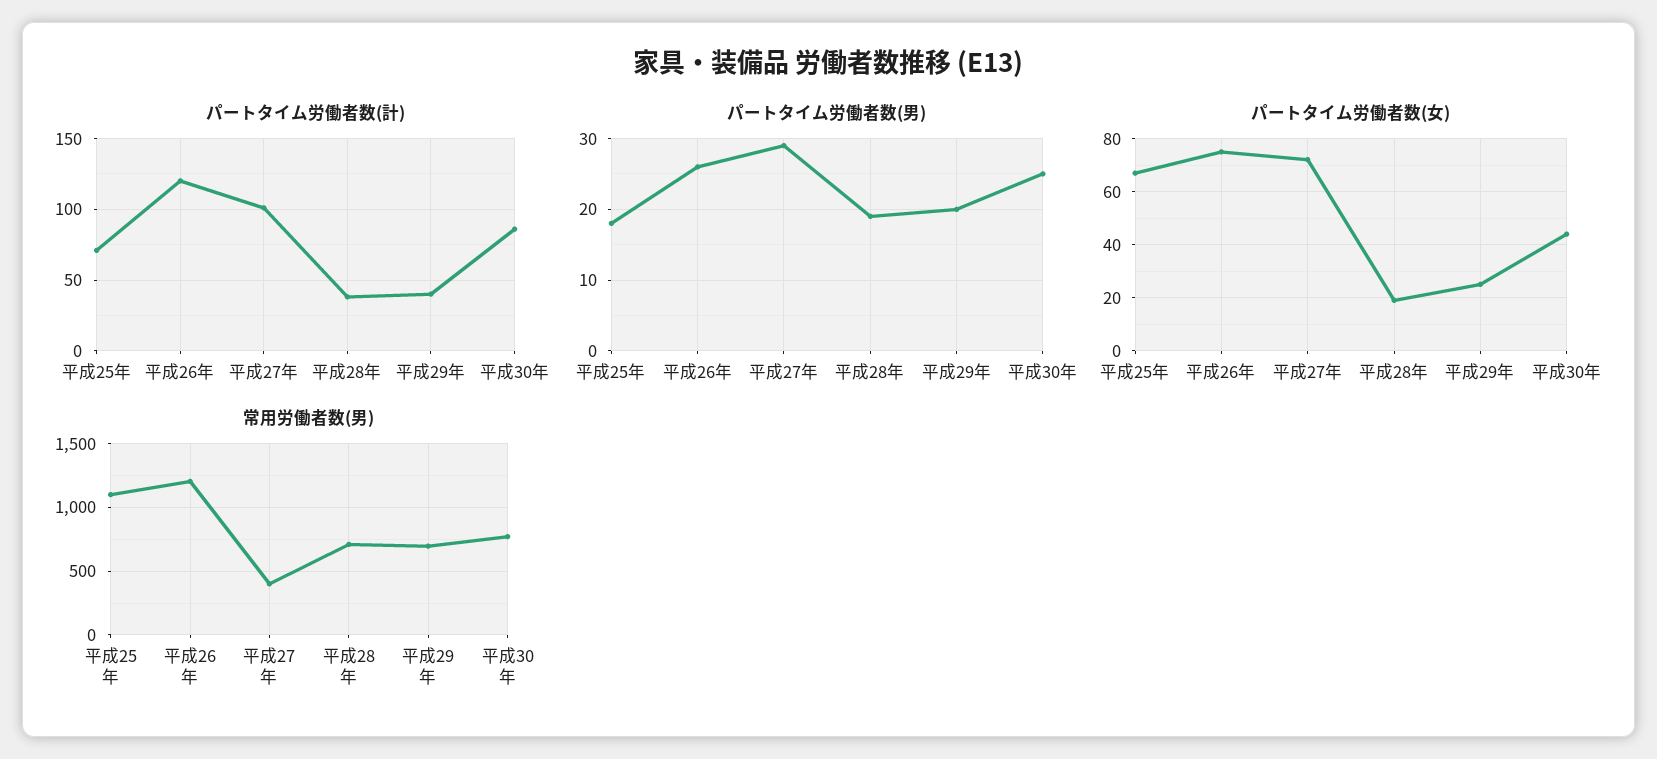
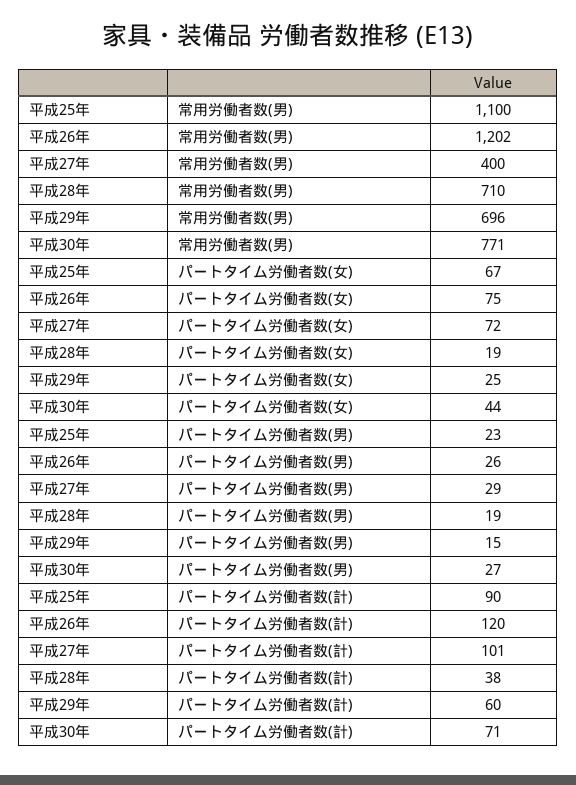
  {
    "パートタイム労働者数(計)": {
-     "平成25年": 70,
+     "平成25年": 90,
      "平成26年": 120,
      "平成27年": 101,
      "平成28年": 38,
-     "平成29年": 40,
+     "平成29年": 60,
-     "平成30年": 85
+     "平成30年": 71
    },
    "パートタイム労働者数(男)": {
-     "平成25年": 18,
+     "平成25年": 23,
      "平成26年": 26,
      "平成27年": 29,
      "平成28年": 19,
-     "平成29年": 20,
+     "平成29年": 15,
-     "平成30年": 25
+     "平成30年": 27
    },
    "パートタイム労働者数(女)": {
      "平成25年": 67,
      "平成26年": 75,
      "平成27年": 72,
      "平成28年": 19,
      "平成29年": 25,
      "平成30年": 44
    },
    "常用労働者数(男)": {
      "平成25年": 1100,
      "平成26年": 1202,
      "平成27年": 400,
      "平成28年": 710,
      "平成29年": 696,
      "平成30年": 771
    }
  }

